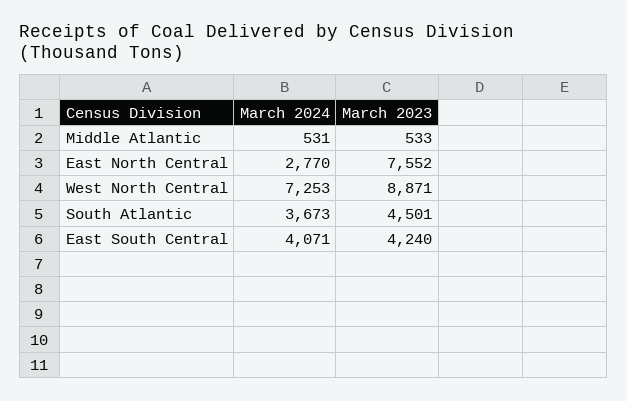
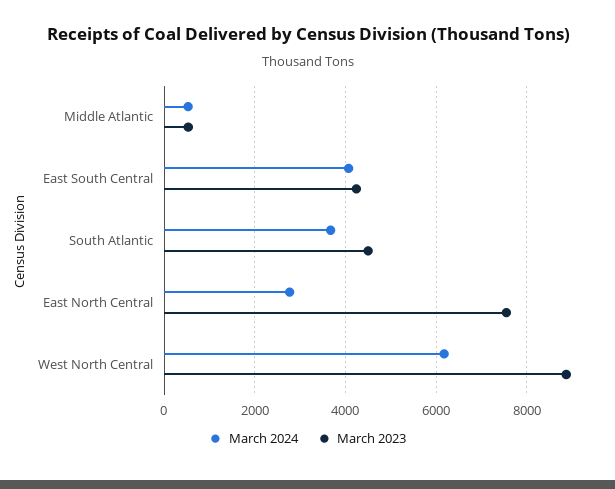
  {
    "March 2024": {
      "Middle Atlantic": 531,
      "East North Central": 2770,
-     "West North Central": 7253,
+     "West North Central": 6200,
      "South Atlantic": 3673,
      "East South Central": 4071
    },
    "March 2023": {
      "Middle Atlantic": 533,
      "East North Central": 7552,
      "West North Central": 8871,
      "South Atlantic": 4501,
      "East South Central": 4240
    }
  }

